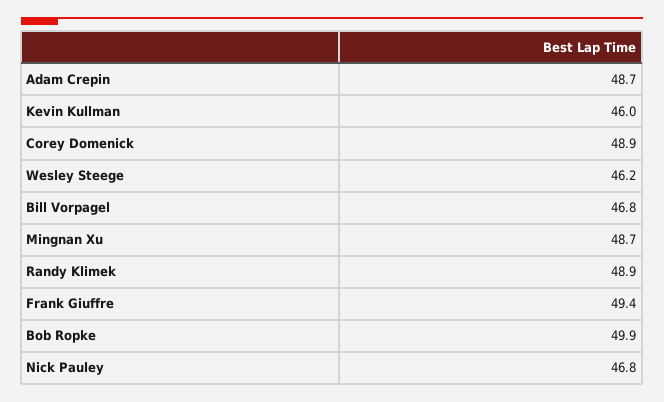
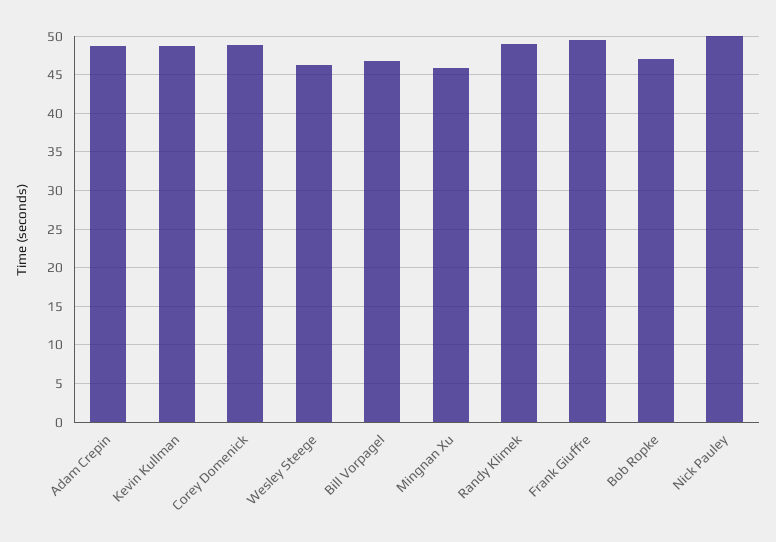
  {
    "Adam Crepin": 48.7,
-   "Kevin Kullman": 46,
+   "Kevin Kullman": 49,
    "Corey Domenick": 48.9,
    "Wesley Steege": 46.2,
    "Bill Vorpagel": 46.8,
-   "Mingnan Xu": 48.7,
+   "Mingnan Xu": 46,
    "Randy Klimek": 48.9,
    "Frank Giuffre": 49.4,
-   "Bob Ropke": 49.9,
+   "Bob Ropke": 47,
-   "Nick Pauley": 46.8
+   "Nick Pauley": 50
  }

